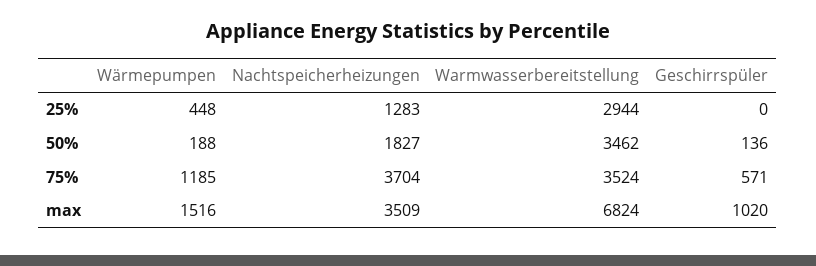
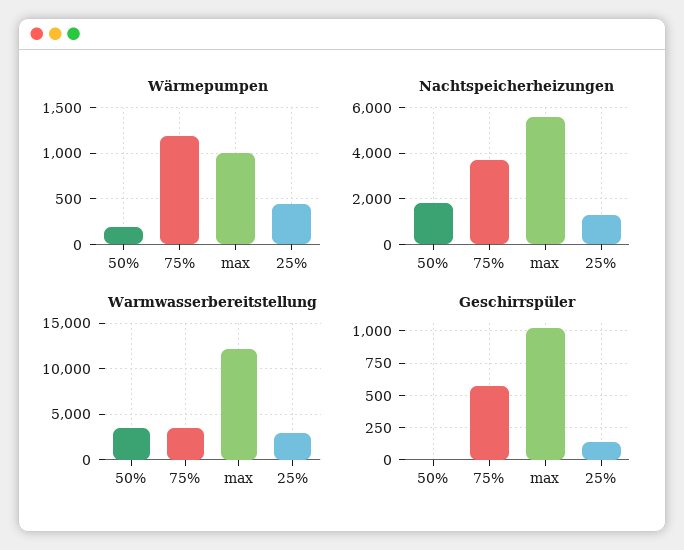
  {
    "Wärmepumpen": {
      "25%": 448,
      "50%": 188,
      "75%": 1185,
-     "max": 1516
+     "max": 1000
    },
    "Nachtspeicherheizungen": {
      "25%": 1283,
      "50%": 1827,
      "75%": 3704,
-     "max": 3509
+     "max": 5500
    },
    "Warmwasserbereitstellung": {
      "25%": 2944,
      "50%": 3462,
      "75%": 3524,
-     "max": 6824
+     "max": 12000
    },
    "Geschirrspüler": {
-     "25%": 0,
+     "25%": 150,
-     "50%": 136,
+     "50%": 0,
      "75%": 571,
      "max": 1020
    }
  }

